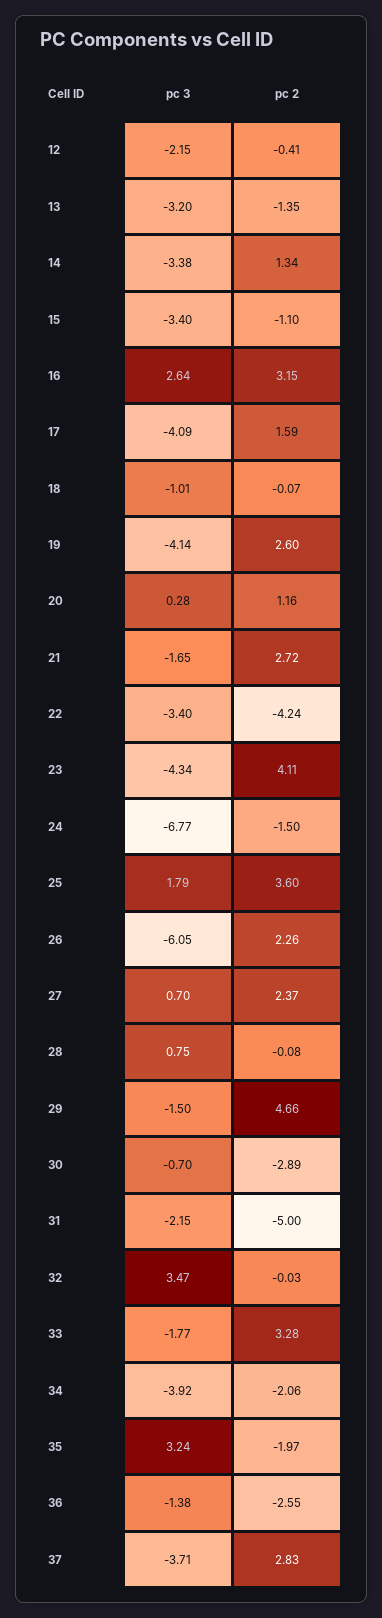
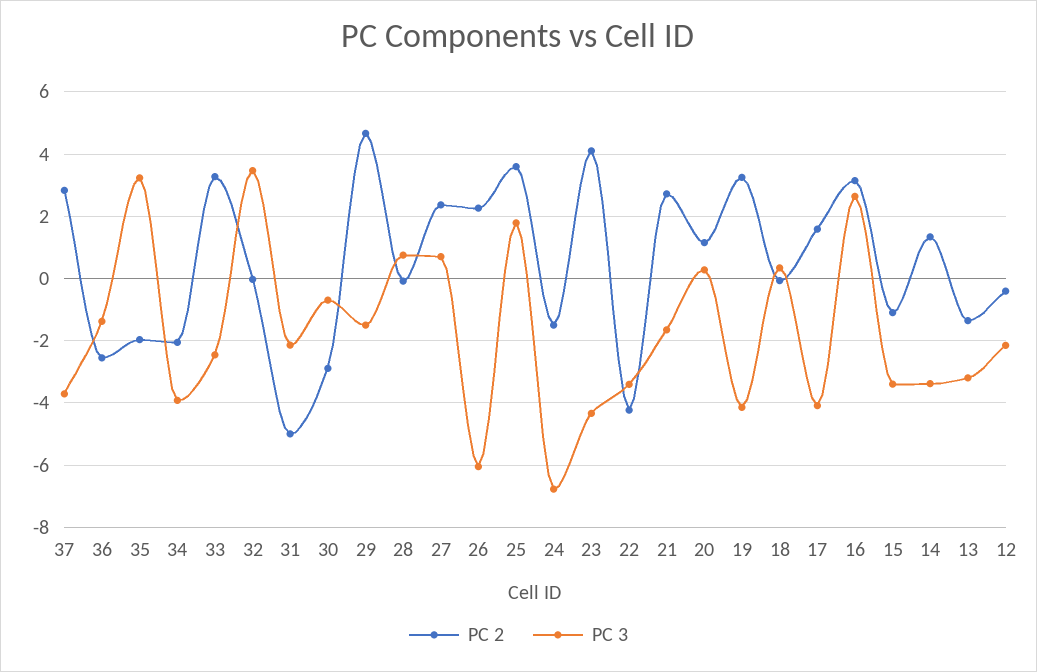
  {
    "pc 3": {
      "12": -2.15,
      "13": -3.2,
      "14": -3.38,
      "15": -3.4,
      "16": 2.64,
      "17": -4.09,
-     "18": -1.01,
+     "18": 0.4,
      "19": -4.14,
      "20": 0.28,
      "21": -1.65,
      "22": -3.4,
      "23": -4.34,
      "24": -6.77,
      "25": 1.79,
      "26": -6.05,
      "27": 0.7,
      "28": 0.75,
      "29": -1.5,
      "30": -0.7,
      "31": -2.15,
      "32": 3.47,
-     "33": -1.77,
+     "33": -2.4,
      "34": -3.92,
      "35": 3.24,
      "36": -1.38,
      "37": -3.71
    },
    "pc 2": {
      "12": -0.41,
      "13": -1.35,
      "14": 1.34,
      "15": -1.1,
      "16": 3.15,
      "17": 1.59,
      "18": -0.07,
-     "19": 2.6,
+     "19": 3.2,
      "20": 1.16,
      "21": 2.72,
      "22": -4.24,
      "23": 4.11,
      "24": -1.5,
      "25": 3.6,
      "26": 2.26,
      "27": 2.37,
      "28": -0.08,
      "29": 4.66,
      "30": -2.89,
      "31": -5,
      "32": -0.03,
      "33": 3.28,
      "34": -2.06,
      "35": -1.97,
      "36": -2.55,
      "37": 2.83
    }
  }

